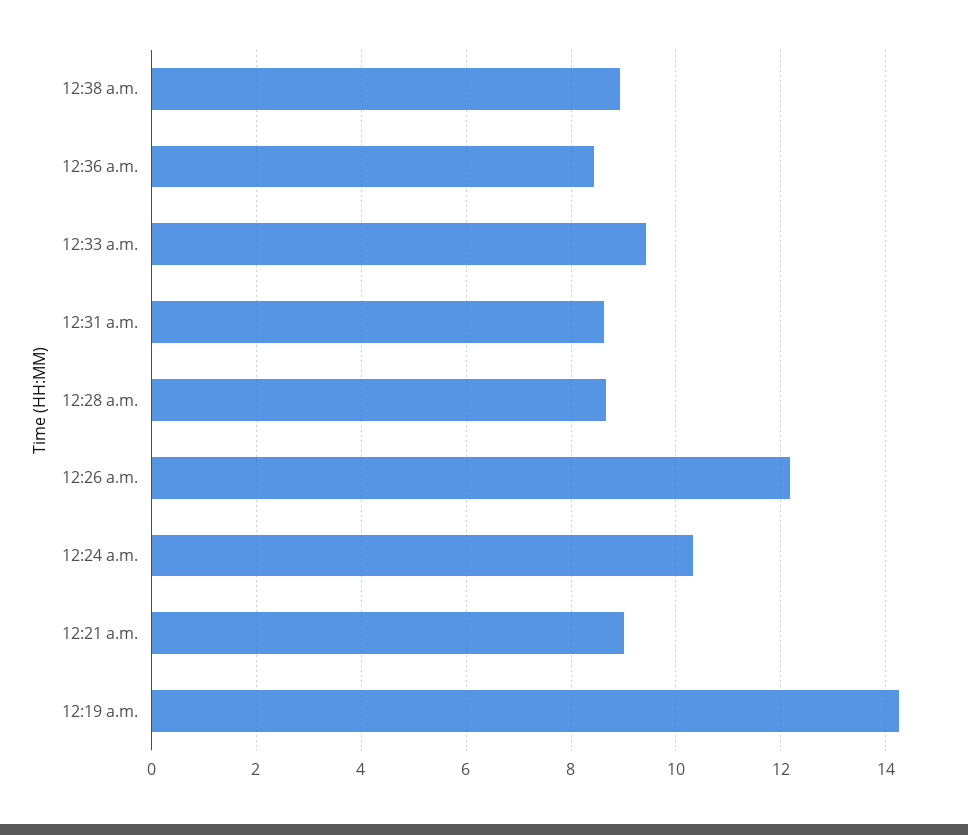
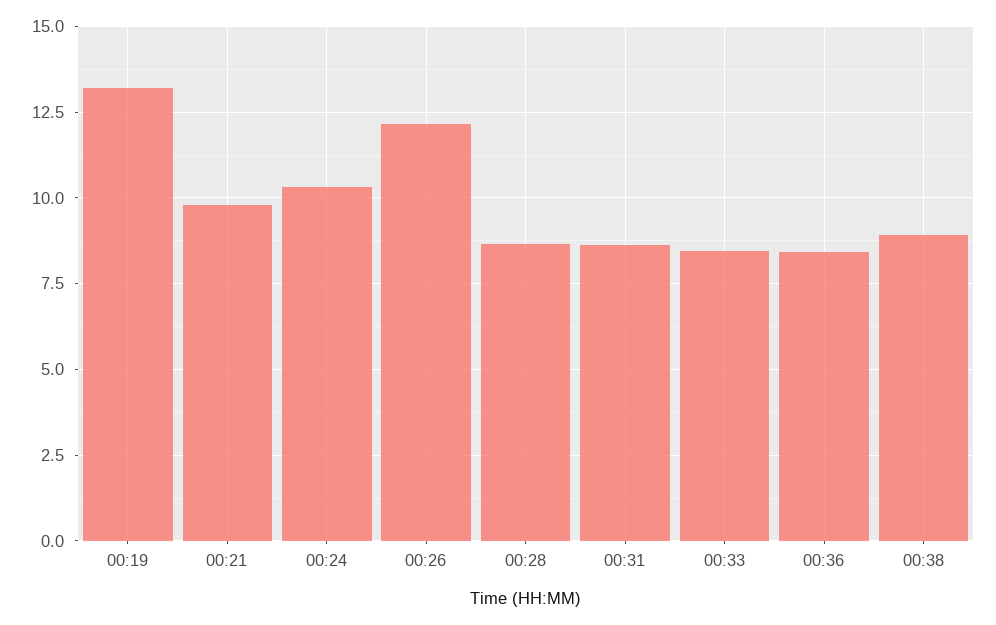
  {
    "12:38 a.m.": 9,
    "12:36 a.m.": 8.4,
-   "12:33 a.m.": 9.4,
+   "12:33 a.m.": 8.5,
    "12:31 a.m.": 8.6,
    "12:28 a.m.": 8.6,
    "12:26 a.m.": 12.2,
    "12:24 a.m.": 10.4,
-   "12:21 a.m.": 9,
+   "12:21 a.m.": 9.75,
-   "12:19 a.m.": 14.2
+   "12:19 a.m.": 13.25
  }

